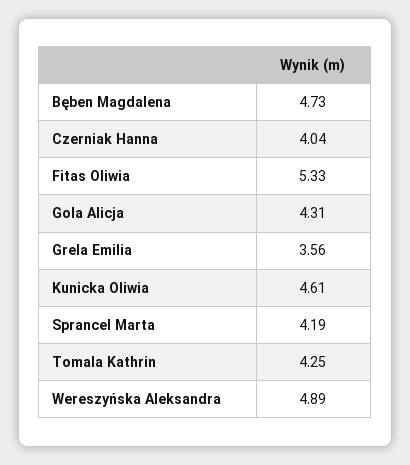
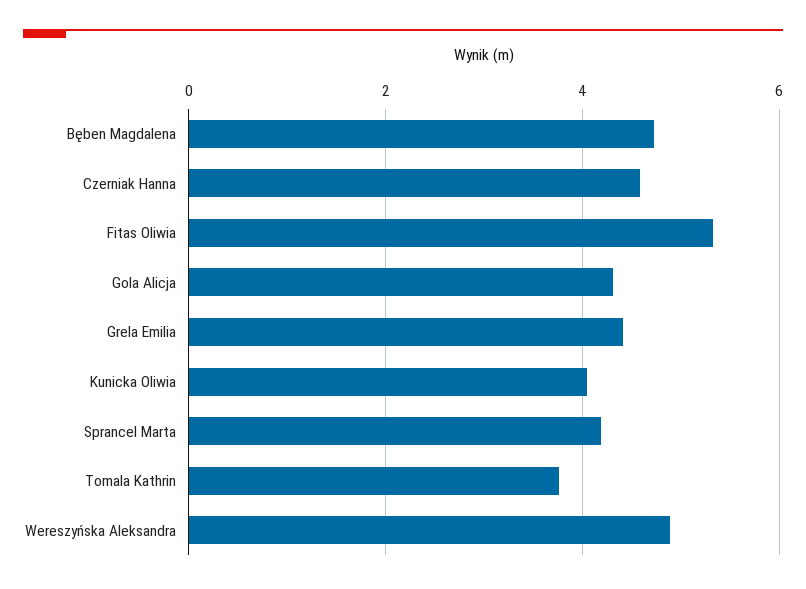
  {
    "Bęben Magdalena": 4.73,
-   "Czerniak Hanna": 4.04,
+   "Czerniak Hanna": 4.6,
    "Fitas Oliwia": 5.33,
    "Gola Alicja": 4.31,
-   "Grela Emilia": 3.56,
+   "Grela Emilia": 4.4,
-   "Kunicka Oliwia": 4.61,
+   "Kunicka Oliwia": 4,
    "Sprancel Marta": 4.19,
-   "Tomala Kathrin": 4.25,
+   "Tomala Kathrin": 3.8,
    "Wereszyńska Aleksandra": 4.89
  }

